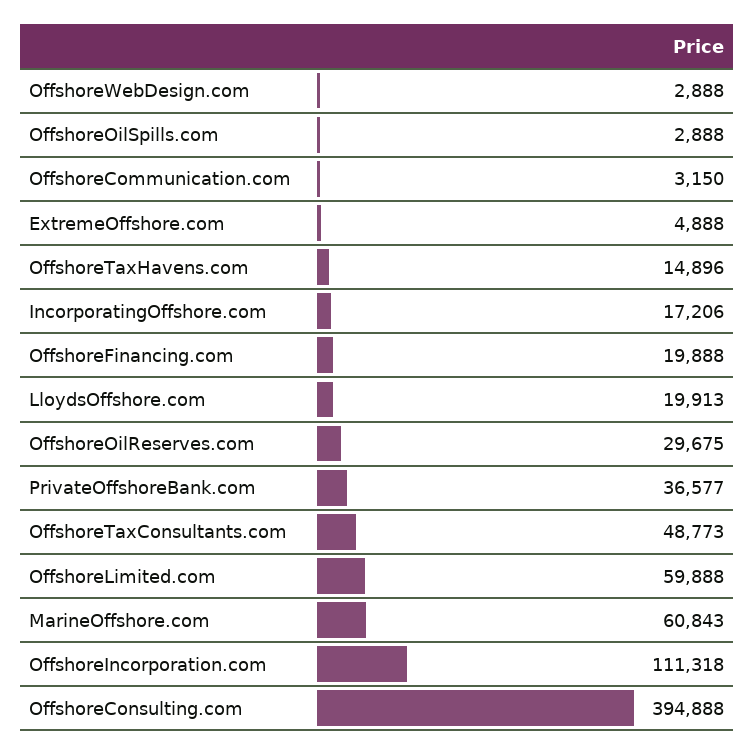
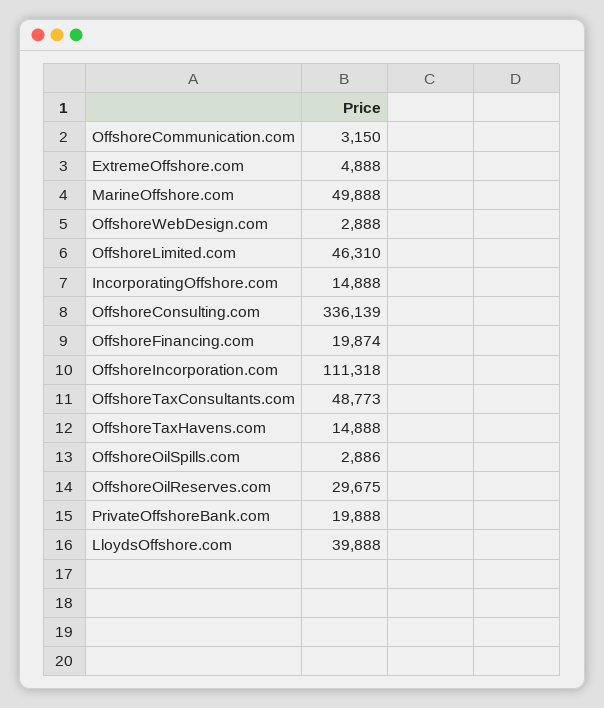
  {
    "OffshoreWebDesign.com": 2888,
-   "OffshoreOilSpills.com": 2888,
+   "OffshoreOilSpills.com": 2886,
    "OffshoreCommunication.com": 3150,
    "ExtremeOffshore.com": 4888,
-   "OffshoreTaxHavens.com": 14896,
+   "OffshoreTaxHavens.com": 14888,
-   "IncorporatingOffshore.com": 17206,
+   "IncorporatingOffshore.com": 14888,
-   "OffshoreFinancing.com": 19888,
+   "OffshoreFinancing.com": 19874,
-   "LloydsOffshore.com": 19913,
+   "LloydsOffshore.com": 39888,
    "OffshoreOilReserves.com": 29675,
-   "PrivateOffshoreBank.com": 36577,
+   "PrivateOffshoreBank.com": 19888,
    "OffshoreTaxConsultants.com": 48773,
-   "OffshoreLimited.com": 59888,
+   "OffshoreLimited.com": 46310,
-   "MarineOffshore.com": 60843,
+   "MarineOffshore.com": 49888,
    "OffshoreIncorporation.com": 111318,
-   "OffshoreConsulting.com": 394888
+   "OffshoreConsulting.com": 336139
  }

